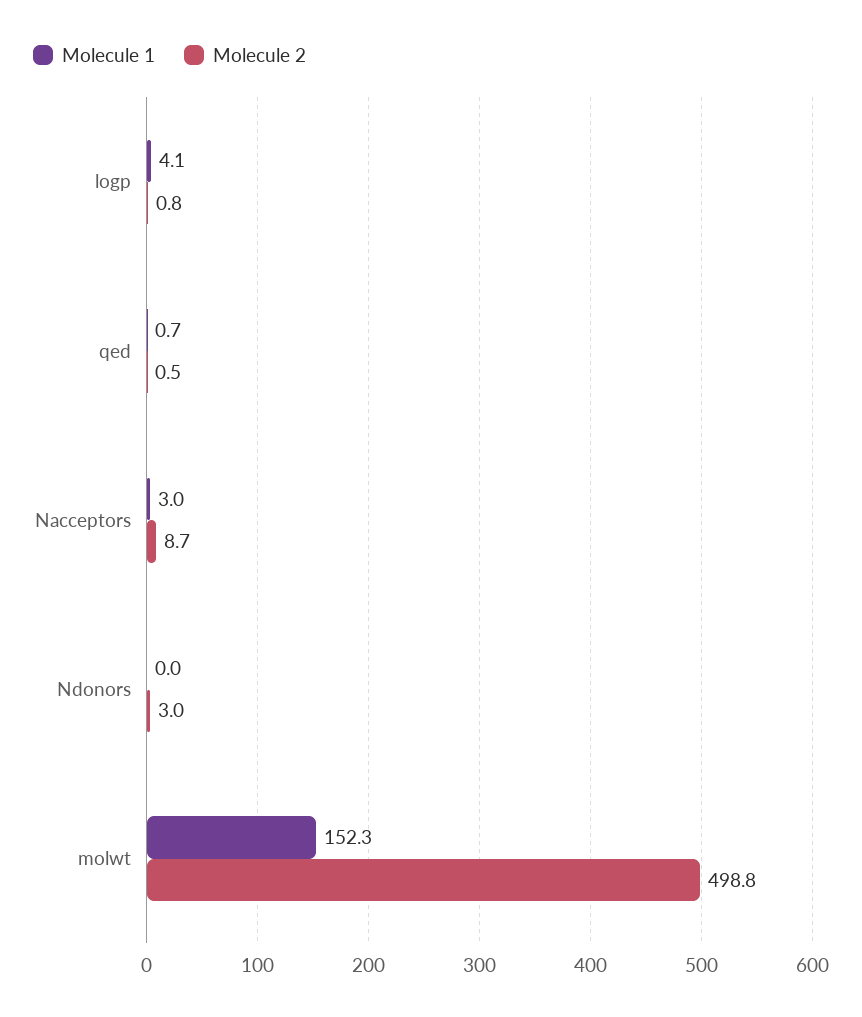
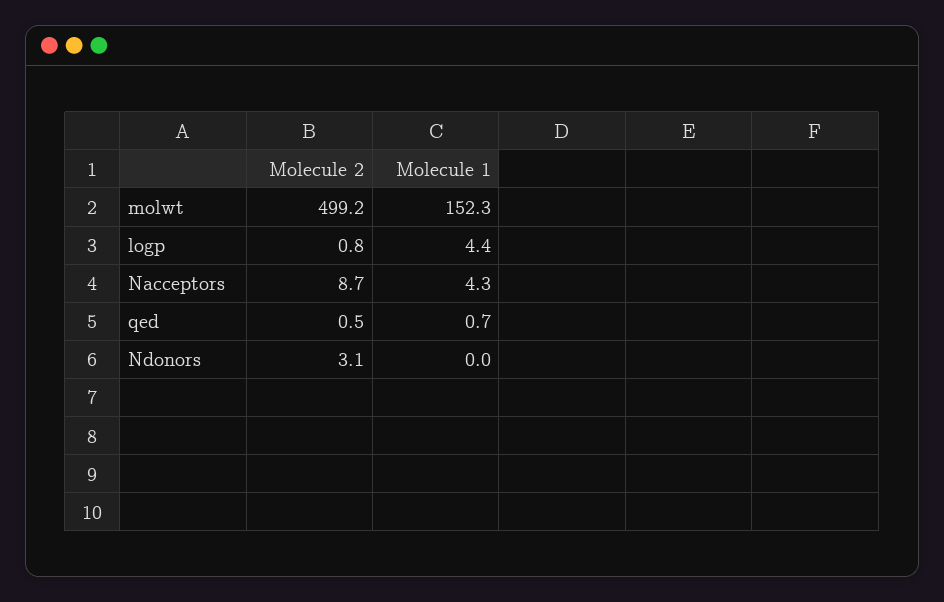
  {
    "Molecule 1": {
-     "logp": 4.1,
+     "logp": 4.4,
      "qed": 0.7,
-     "Nacceptors": 3,
+     "Nacceptors": 4.3,
      "Ndonors": 0,
      "molwt": 152.3
    },
    "Molecule 2": {
      "logp": 0.8,
      "qed": 0.5,
      "Nacceptors": 8.7,
-     "Ndonors": 3,
+     "Ndonors": 3.1,
-     "molwt": 498.8
+     "molwt": 499.2
    }
  }

